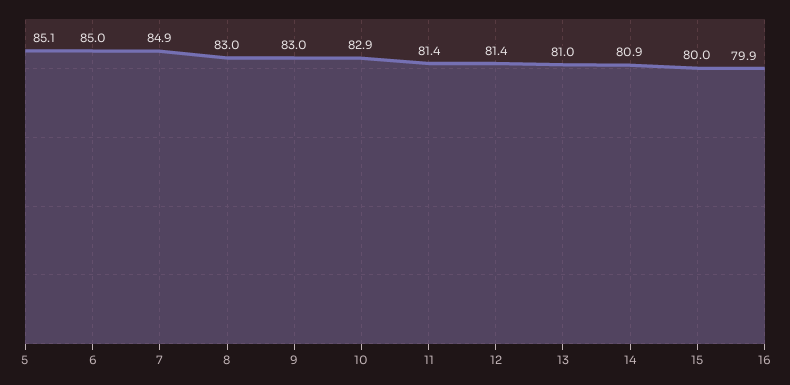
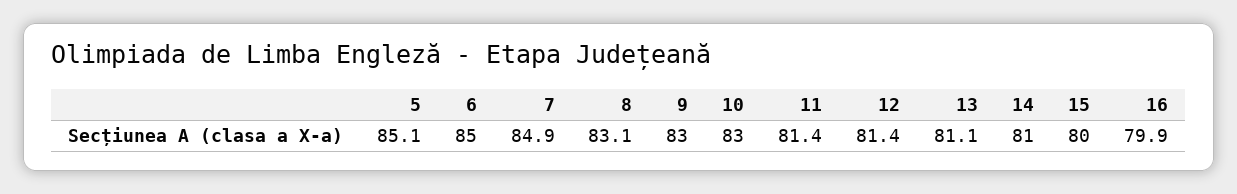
  {
    "5": 85.1,
    "6": 85,
    "7": 84.9,
-   "8": 83,
+   "8": 83.1,
    "9": 83,
-   "10": 82.9,
+   "10": 83,
    "11": 81.4,
    "12": 81.4,
-   "13": 81,
+   "13": 81.1,
-   "14": 80.9,
+   "14": 81,
    "15": 80,
    "16": 79.9
  }

